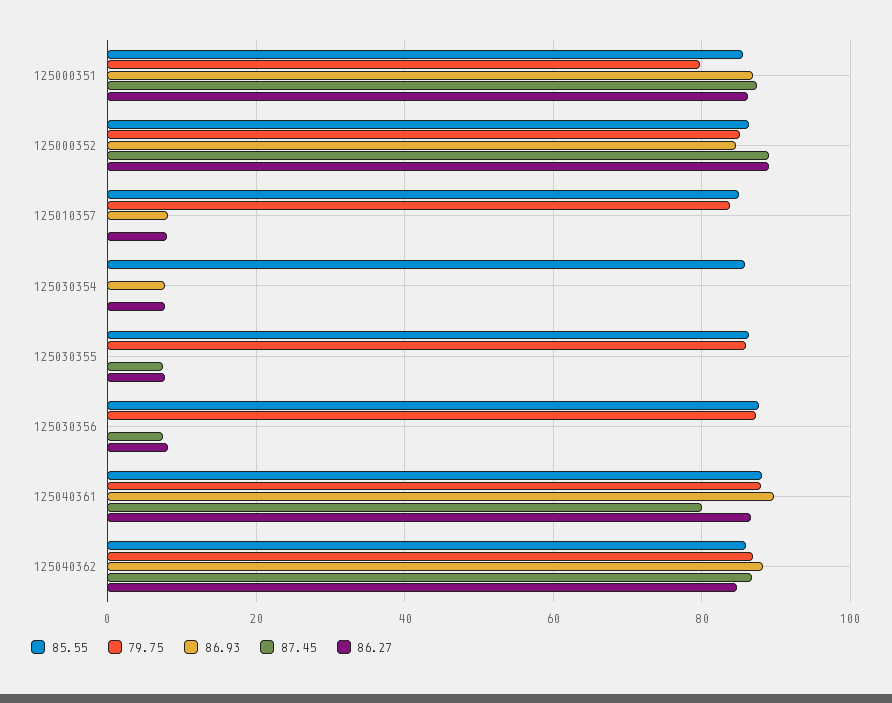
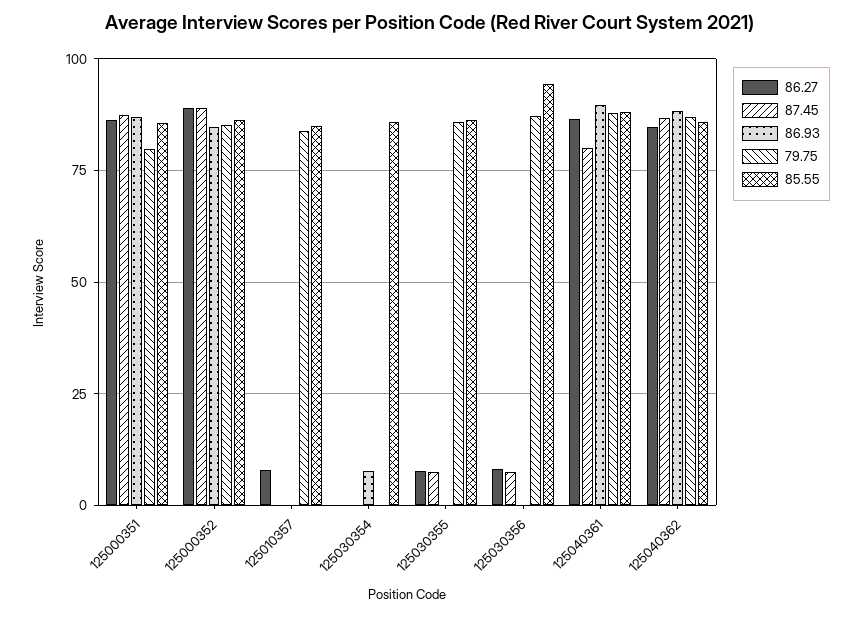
  {
    "85.55": {
      "125000351": 86,
      "125000352": 86,
      "125010357": 86,
      "125030354": 86,
      "125030355": 86,
-     "125030356": 88,
+     "125030356": 95,
      "125040361": 88,
      "125040362": 86
    },
    "79.75": {
      "125000351": 80,
      "125000352": 86,
      "125010357": 84,
      "125030354": 0,
      "125030355": 86,
      "125030356": 88,
      "125040361": 88,
      "125040362": 86
    },
    "86.93": {
      "125000351": 86,
      "125000352": 84,
-     "125010357": 8,
+     "125010357": 0,
      "125030354": 8,
      "125030355": 0,
      "125030356": 0,
      "125040361": 90,
      "125040362": 88
    },
    "87.45": {
      "125000351": 88,
      "125000352": 90,
      "125010357": 0,
      "125030354": 0,
      "125030355": 8,
      "125030356": 8,
      "125040361": 80,
      "125040362": 86
    },
    "86.27": {
      "125000351": 86,
      "125000352": 90,
      "125010357": 8,
-     "125030354": 8,
+     "125030354": 0,
      "125030355": 8,
      "125030356": 8,
      "125040361": 86,
      "125040362": 84
    }
  }

